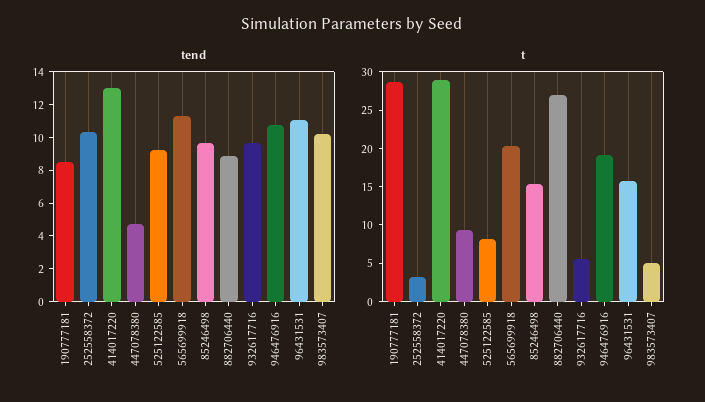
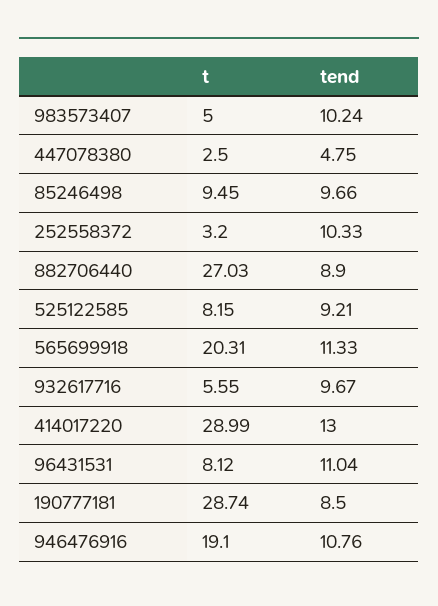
  {
    "tend": {
      "190777181": 8.5,
      "252558372": 10.33,
      "414017220": 13,
      "447078380": 4.75,
      "525122585": 9.21,
      "565699918": 11.33,
      "85246498": 9.66,
      "882706440": 8.9,
      "932617716": 9.67,
      "946476916": 10.76,
      "96431531": 11.04,
      "983573407": 10.24
    },
    "t": {
      "190777181": 28.74,
      "252558372": 3.2,
      "414017220": 28.99,
-     "447078380": 10,
+     "447078380": 2.5,
      "525122585": 8.15,
      "565699918": 20.31,
-     "85246498": 15,
+     "85246498": 9.45,
      "882706440": 27.03,
      "932617716": 5.55,
      "946476916": 19.1,
-     "96431531": 15,
+     "96431531": 8.12,
      "983573407": 5
    }
  }

